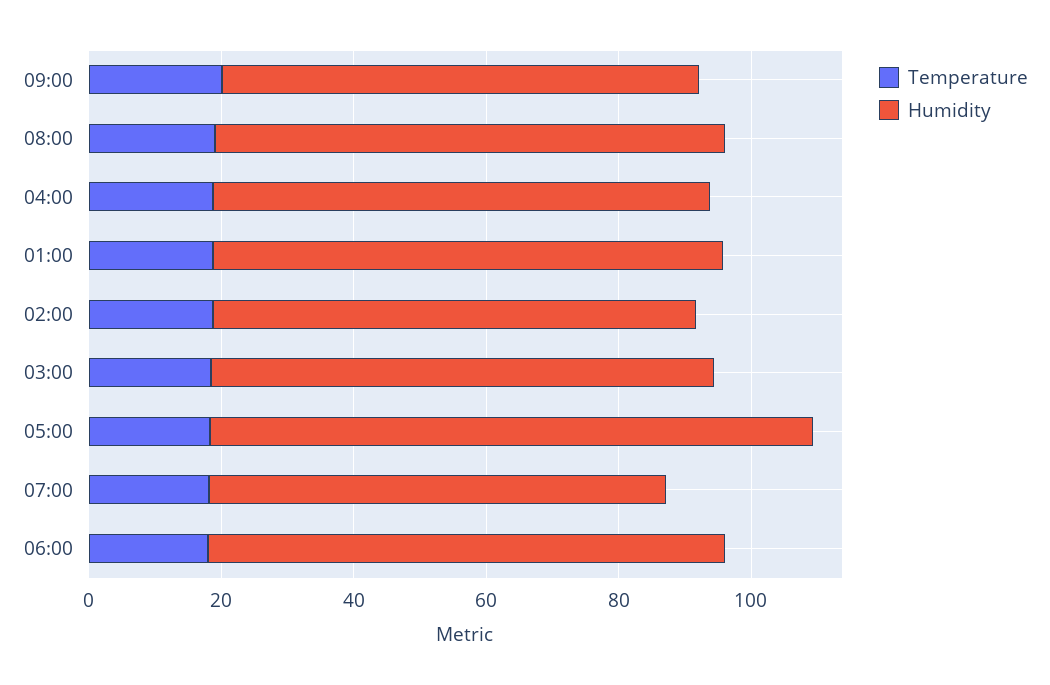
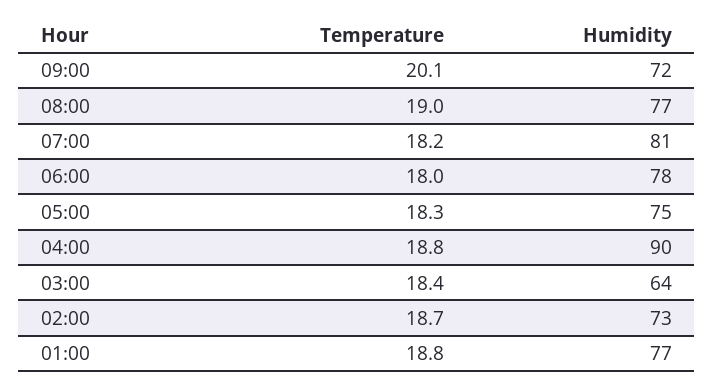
  {
    "Temperature": {
      "09:00": 20.1,
      "08:00": 19,
      "04:00": 18.8,
      "01:00": 18.8,
      "02:00": 18.7,
      "03:00": 18.4,
      "05:00": 18.3,
      "07:00": 18.2,
      "06:00": 18
    },
    "Humidity": {
      "09:00": 72,
      "08:00": 77,
-     "04:00": 75,
+     "04:00": 90,
      "01:00": 77,
      "02:00": 73,
-     "03:00": 75,
+     "03:00": 64,
-     "05:00": 90,
+     "05:00": 75,
-     "07:00": 70,
+     "07:00": 81,
      "06:00": 78
    }
  }

